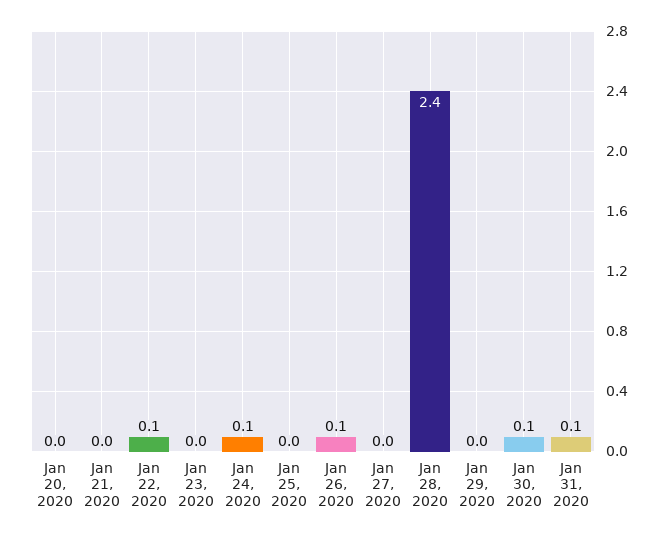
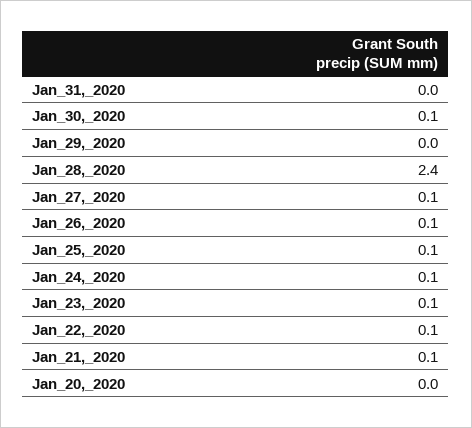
  {
    "Jan 20, 2020": 0,
-   "Jan 21, 2020": 0,
+   "Jan 21, 2020": 0.1,
    "Jan 22, 2020": 0.1,
-   "Jan 23, 2020": 0,
+   "Jan 23, 2020": 0.1,
    "Jan 24, 2020": 0.1,
-   "Jan 25, 2020": 0,
+   "Jan 25, 2020": 0.1,
    "Jan 26, 2020": 0.1,
-   "Jan 27, 2020": 0,
+   "Jan 27, 2020": 0.1,
    "Jan 28, 2020": 2.4,
    "Jan 29, 2020": 0,
    "Jan 30, 2020": 0.1,
-   "Jan 31, 2020": 0.1
+   "Jan 31, 2020": 0
  }

